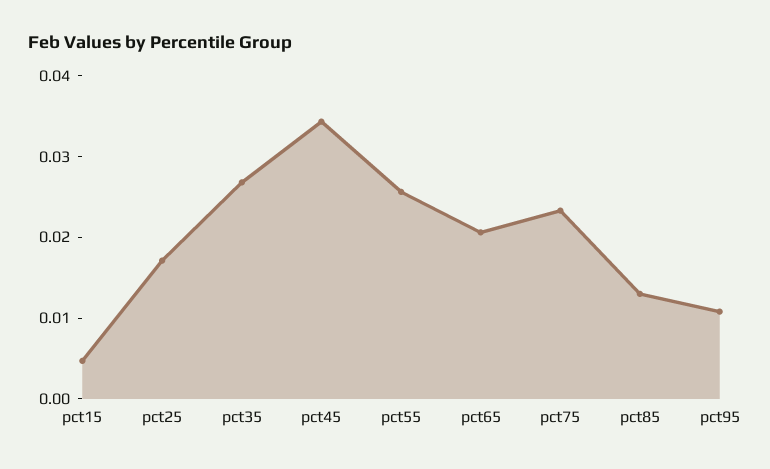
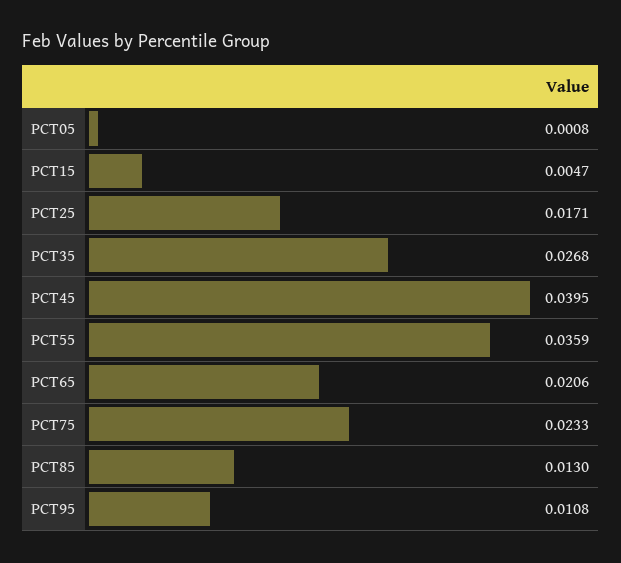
  {
    "pct15": 0.0047,
    "pct25": 0.0171,
    "pct35": 0.0268,
-   "pct45": 0.034,
+   "pct45": 0.0395,
-   "pct55": 0.026,
+   "pct55": 0.0359,
    "pct65": 0.0206,
    "pct75": 0.0233,
    "pct85": 0.013,
-   "pct95": 0.0108
+   "pct95": 0.0108,
+   "PCT05": 0.0008
  }

